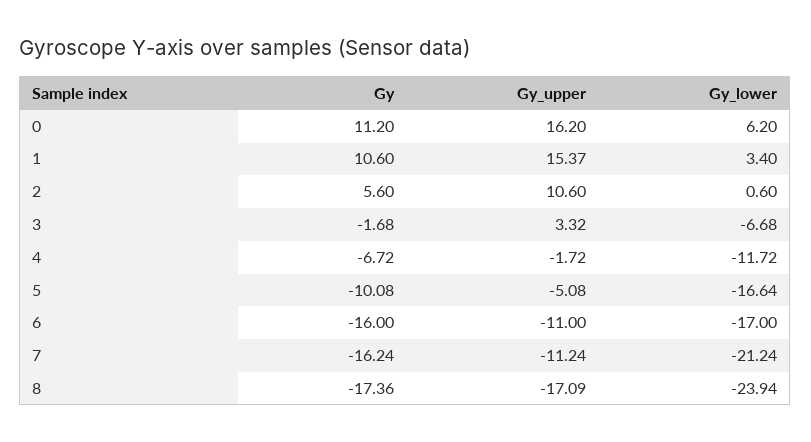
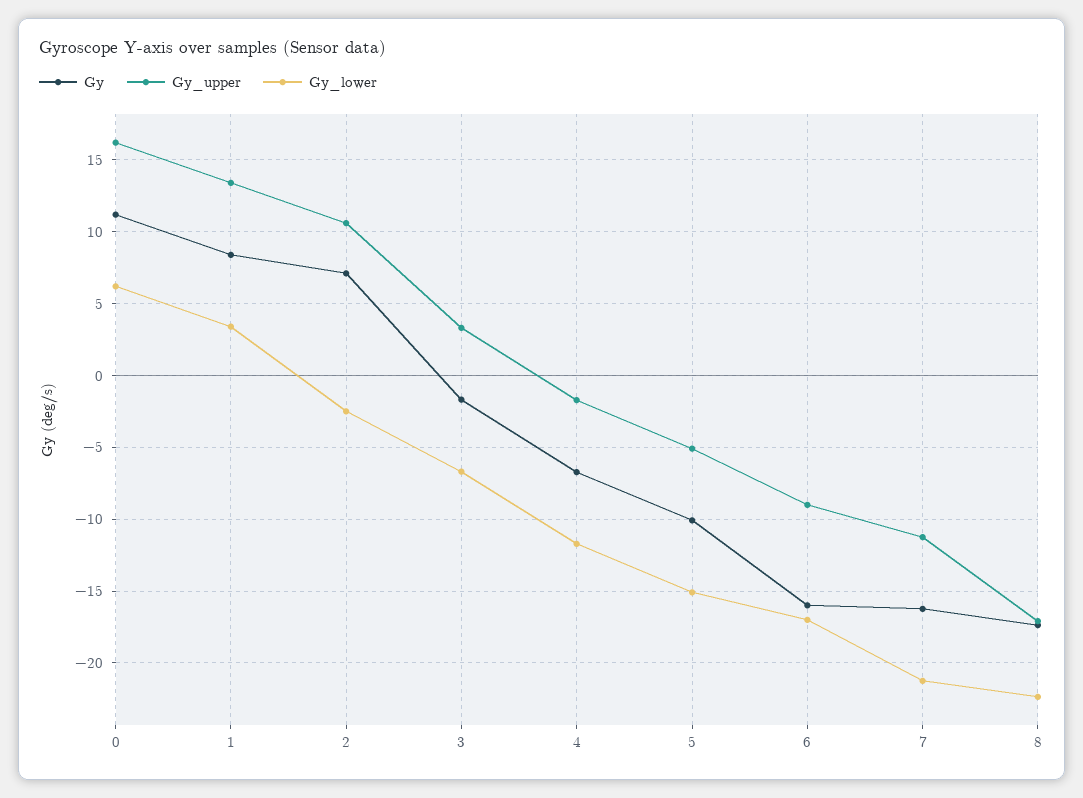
  {
    "Gy": {
      "0": 11.2,
-     "1": 10.6,
+     "1": 8.5,
-     "2": 5.6,
+     "2": 7,
      "3": -1.68,
      "4": -6.72,
      "5": -10.08,
      "6": -16,
      "7": -16.24,
      "8": -17.36
    },
    "Gy_upper": {
      "0": 16.2,
-     "1": 15.37,
+     "1": 13.5,
      "2": 10.6,
      "3": 3.32,
      "4": -1.72,
      "5": -5.08,
-     "6": -11,
+     "6": -9,
      "7": -11.24,
      "8": -17.09
    },
    "Gy_lower": {
      "0": 6.2,
      "1": 3.4,
-     "2": 0.6,
+     "2": -2.5,
      "3": -6.68,
      "4": -11.72,
-     "5": -16.64,
+     "5": -15,
      "6": -17,
      "7": -21.24,
-     "8": -23.94
+     "8": -22.5
    }
  }

